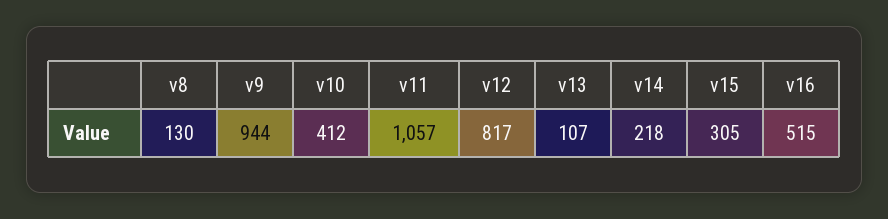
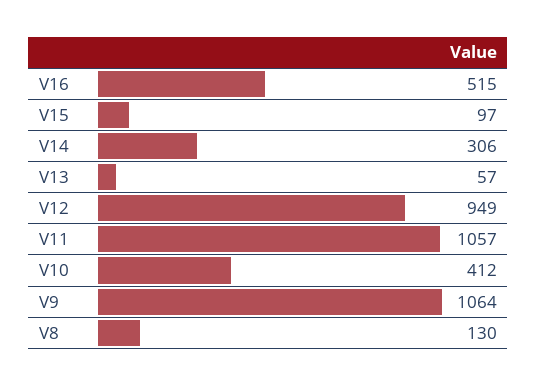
  {
    "v8": 130,
-   "v9": 944,
+   "v9": 1064,
    "v10": 412,
    "v11": 1057,
-   "v12": 817,
+   "v12": 949,
-   "v13": 107,
+   "v13": 57,
-   "v14": 218,
+   "v14": 306,
-   "v15": 305,
+   "v15": 97,
    "v16": 515
  }

